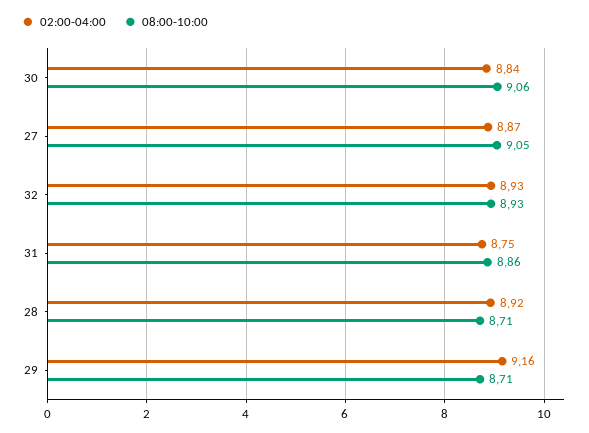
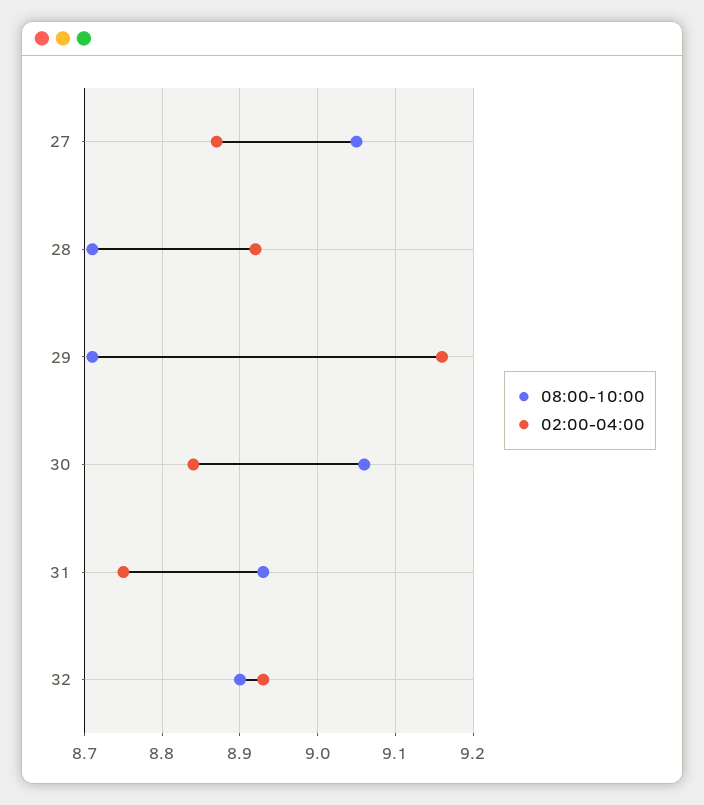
  {
    "02:00-04:00": {
      "30": 8.84,
      "27": 8.87,
      "32": 8.93,
      "31": 8.75,
      "28": 8.92,
      "29": 9.16
    },
    "08:00-10:00": {
      "30": 9.06,
      "27": 9.05,
-     "32": 8.93,
+     "32": 8.9,
-     "31": 8.86,
+     "31": 8.93,
      "28": 8.71,
      "29": 8.71
    }
  }

